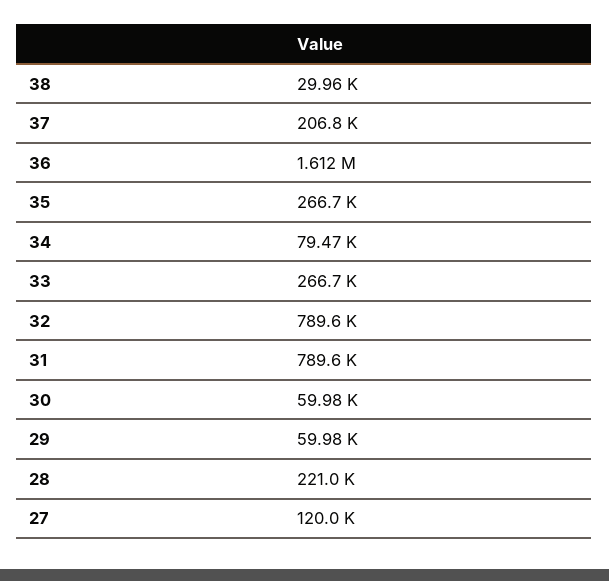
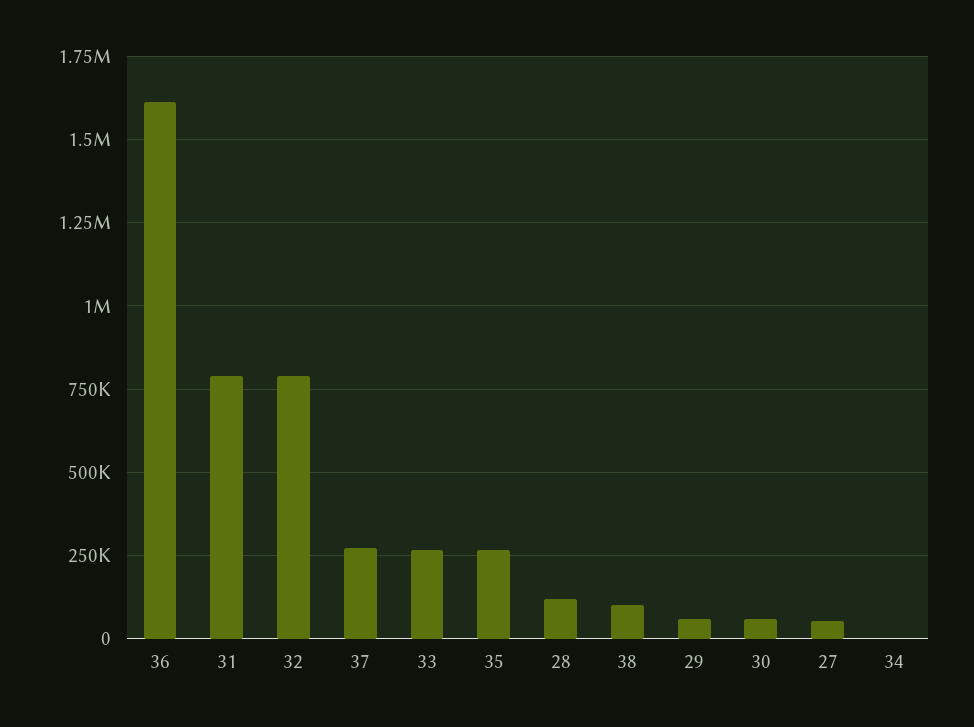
  {
-   "38": 29960,
+   "38": 100000,
-   "37": 206800,
+   "37": 275000,
    "36": 1612000,
    "35": 266700,
-   "34": 79470,
+   "34": 0,
    "33": 266700,
    "32": 789600,
    "31": 789600,
    "30": 59980,
    "29": 59980,
-   "28": 221000,
+   "28": 125000,
-   "27": 120000
+   "27": 50000
  }

